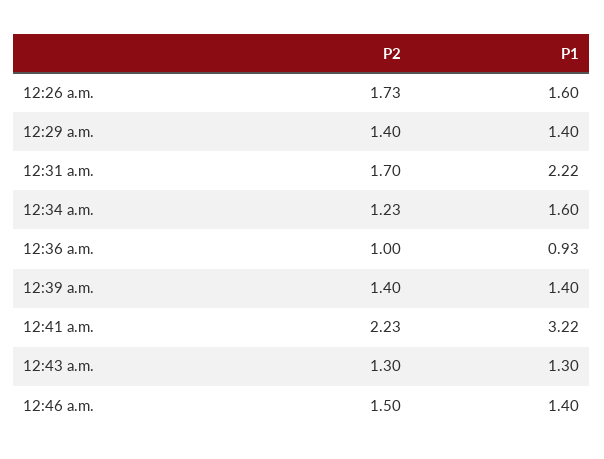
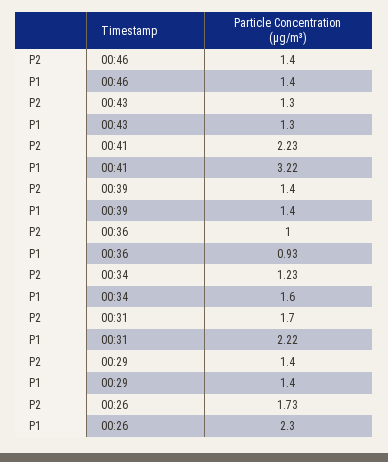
  {
    "P2": {
      "12:26 a.m.": 1.73,
      "12:29 a.m.": 1.4,
      "12:31 a.m.": 1.7,
      "12:34 a.m.": 1.23,
      "12:36 a.m.": 1,
      "12:39 a.m.": 1.4,
      "12:41 a.m.": 2.23,
      "12:43 a.m.": 1.3,
-     "12:46 a.m.": 1.5
+     "12:46 a.m.": 1.4
    },
    "P1": {
-     "12:26 a.m.": 1.6,
+     "12:26 a.m.": 2.3,
      "12:29 a.m.": 1.4,
      "12:31 a.m.": 2.22,
      "12:34 a.m.": 1.6,
      "12:36 a.m.": 0.93,
      "12:39 a.m.": 1.4,
      "12:41 a.m.": 3.22,
      "12:43 a.m.": 1.3,
      "12:46 a.m.": 1.4
    }
  }

